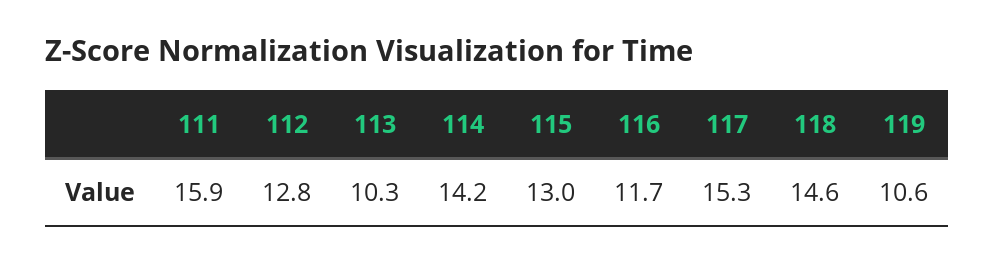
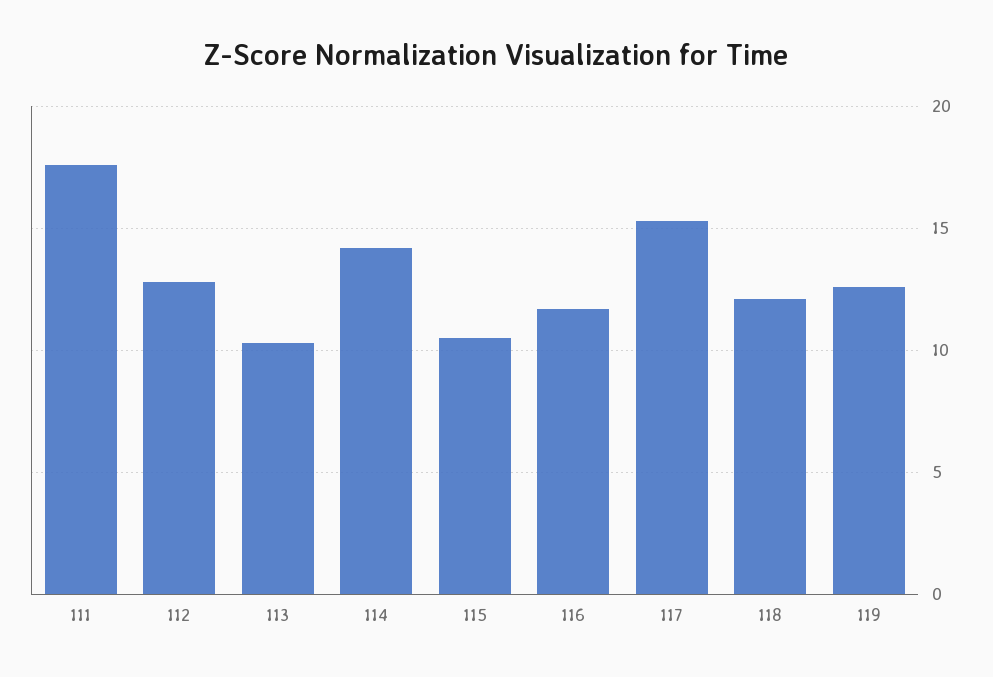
  {
-   "111": 15.9,
+   "111": 17.5,
    "112": 12.8,
    "113": 10.3,
    "114": 14.2,
-   "115": 13,
+   "115": 10.5,
    "116": 11.7,
    "117": 15.3,
-   "118": 14.6,
+   "118": 12,
-   "119": 10.6
+   "119": 12.5
  }

